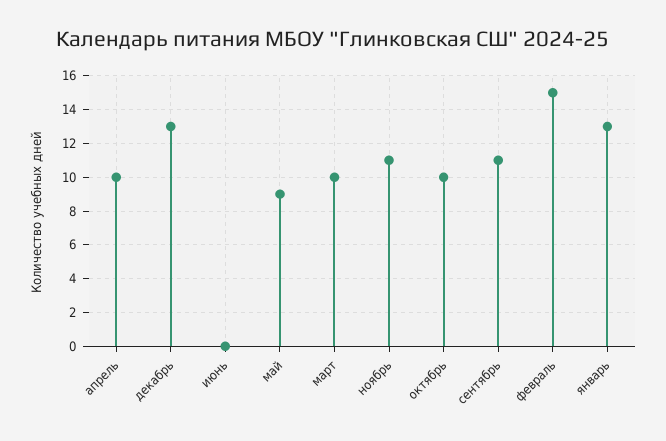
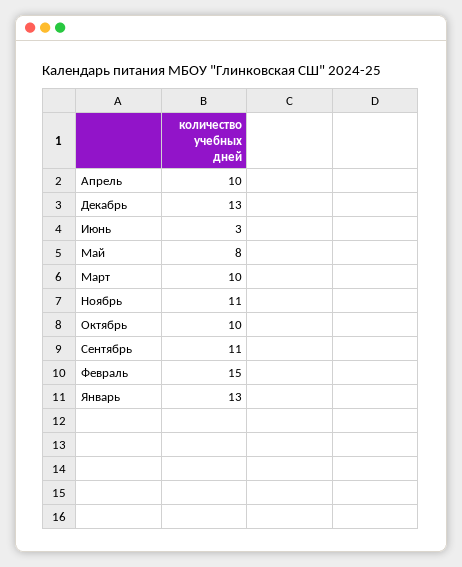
  {
    "апрель": 10,
    "декабрь": 13,
-   "июнь": 0,
+   "июнь": 3,
-   "май": 9,
+   "май": 8,
    "март": 10,
    "ноябрь": 11,
    "октябрь": 10,
    "сентябрь": 11,
    "февраль": 15,
    "январь": 13
  }

